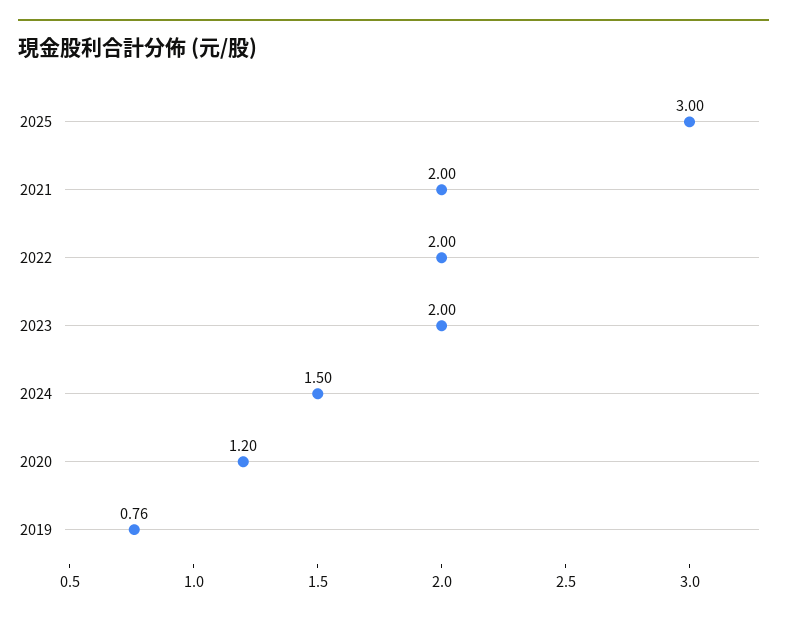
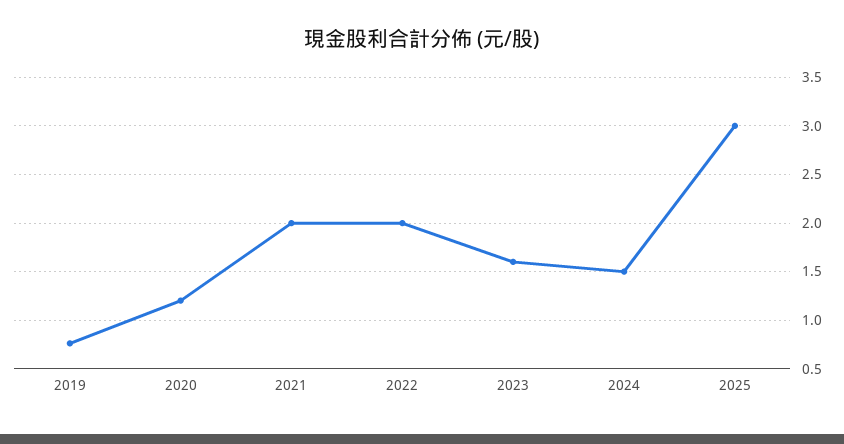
  {
    "2025": 3,
    "2021": 2,
    "2022": 2,
-   "2023": 2,
+   "2023": 1.6,
    "2024": 1.5,
    "2020": 1.2,
    "2019": 0.76
  }

